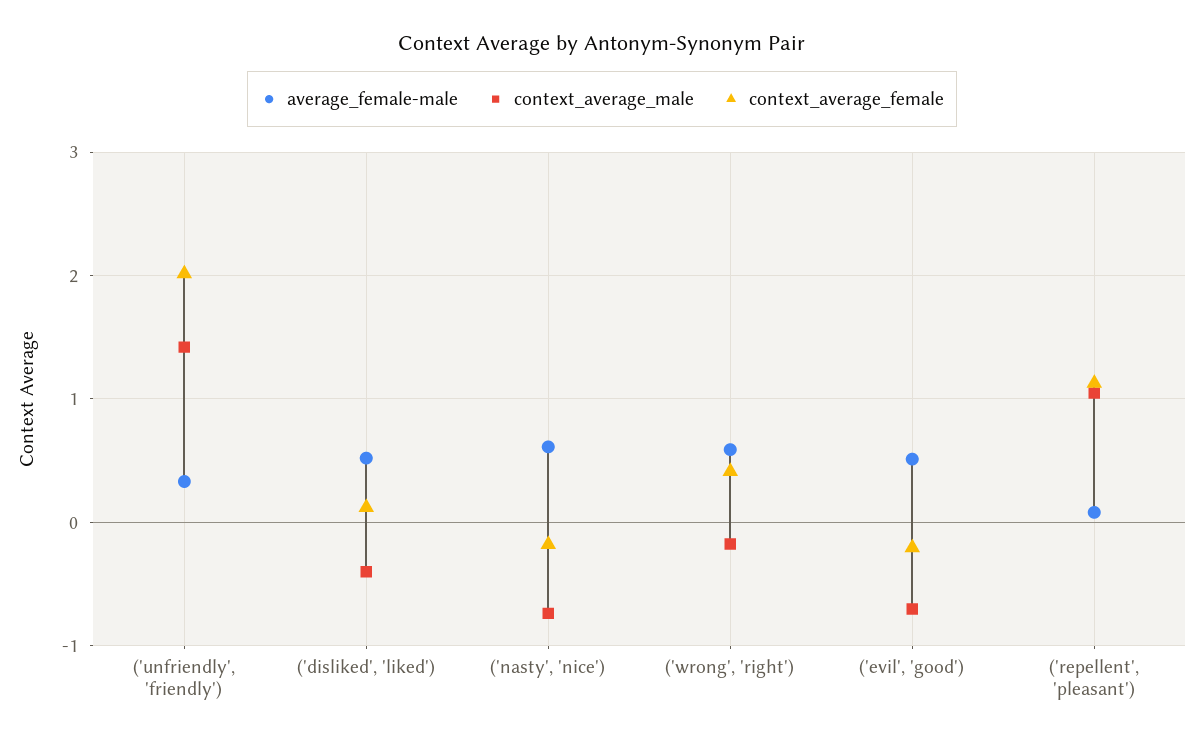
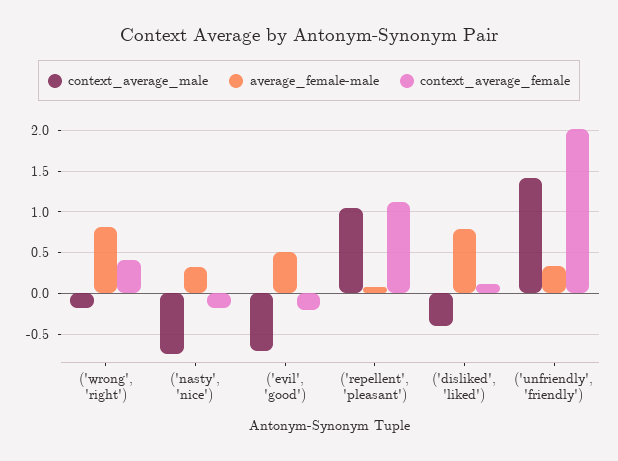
  {
    "average_female-male": {
      "('unfriendly', 'friendly')": 0.3,
-     "('disliked', 'liked')": 0.5,
+     "('disliked', 'liked')": 0.8,
-     "('nasty', 'nice')": 0.6,
+     "('nasty', 'nice')": 0.3,
-     "('wrong', 'right')": 0.6,
+     "('wrong', 'right')": 0.8,
      "('evil', 'good')": 0.5,
      "('repellent', 'pleasant')": 0.1
    },
    "context_average_male": {
      "('unfriendly', 'friendly')": 1.4,
      "('disliked', 'liked')": -0.4,
      "('nasty', 'nice')": -0.7,
      "('wrong', 'right')": -0.2,
      "('evil', 'good')": -0.7,
      "('repellent', 'pleasant')": 1
    },
    "context_average_female": {
      "('unfriendly', 'friendly')": 2,
      "('disliked', 'liked')": 0.1,
      "('nasty', 'nice')": -0.2,
      "('wrong', 'right')": 0.4,
      "('evil', 'good')": -0.2,
      "('repellent', 'pleasant')": 1.1
    }
  }

